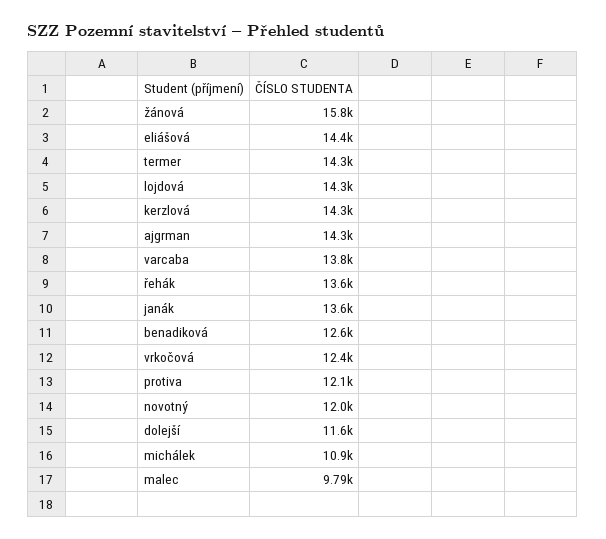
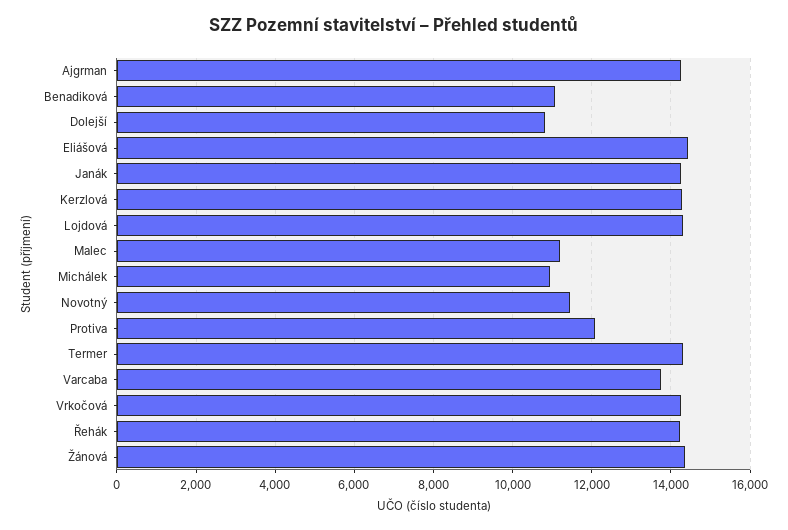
  {
-   "žánová": 15800,
+   "žánová": 14400,
    "eliášová": 14400,
    "termer": 14300,
    "lojdová": 14300,
    "kerzlová": 14300,
    "ajgrman": 14300,
    "varcaba": 13800,
-   "řehák": 13600,
+   "řehák": 14200,
-   "janák": 13600,
+   "janák": 14200,
-   "benadiková": 12600,
+   "benadiková": 11000,
-   "vrkočová": 12400,
+   "vrkočová": 14200,
    "protiva": 12100,
-   "novotný": 12000,
+   "novotný": 11400,
-   "dolejší": 11600,
+   "dolejší": 10800,
    "michálek": 10900,
-   "malec": 9790
+   "malec": 11200
  }

